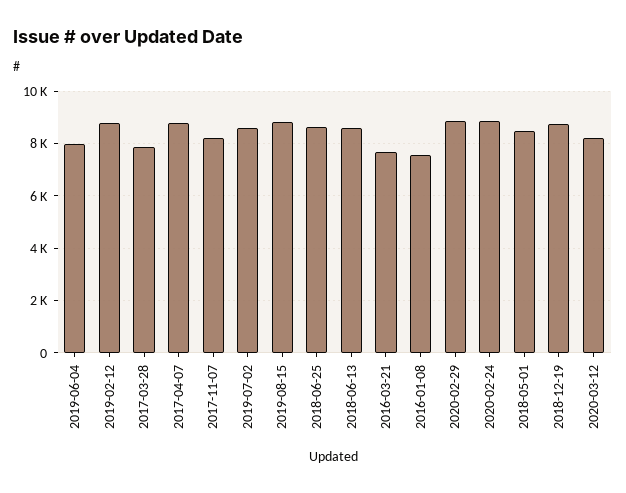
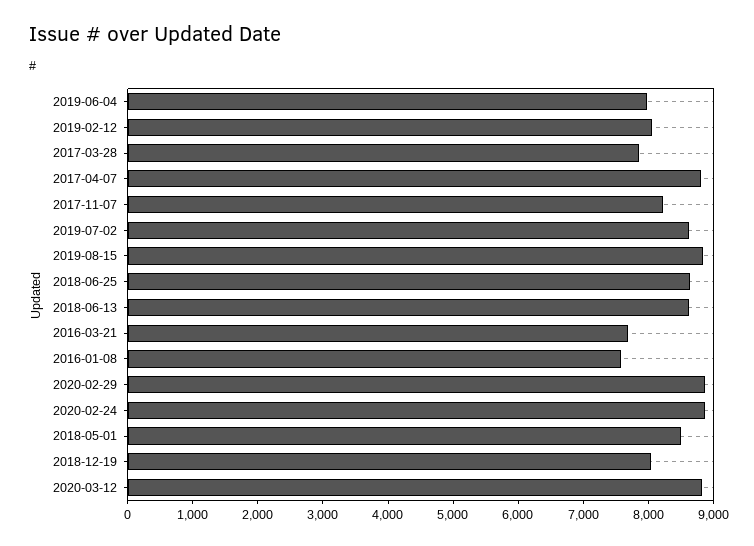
  {
    "2019-06-04": 8000,
-   "2019-02-12": 8750,
+   "2019-02-12": 8000,
    "2017-03-28": 7800,
    "2017-04-07": 8800,
    "2017-11-07": 8200,
    "2019-07-02": 8600,
    "2019-08-15": 8800,
    "2018-06-25": 8600,
    "2018-06-13": 8600,
    "2016-03-21": 7600,
    "2016-01-08": 7600,
    "2020-02-29": 8800,
    "2020-02-24": 8800,
    "2018-05-01": 8400,
-   "2018-12-19": 8750,
+   "2018-12-19": 8000,
-   "2020-03-12": 8250
+   "2020-03-12": 8800
  }

